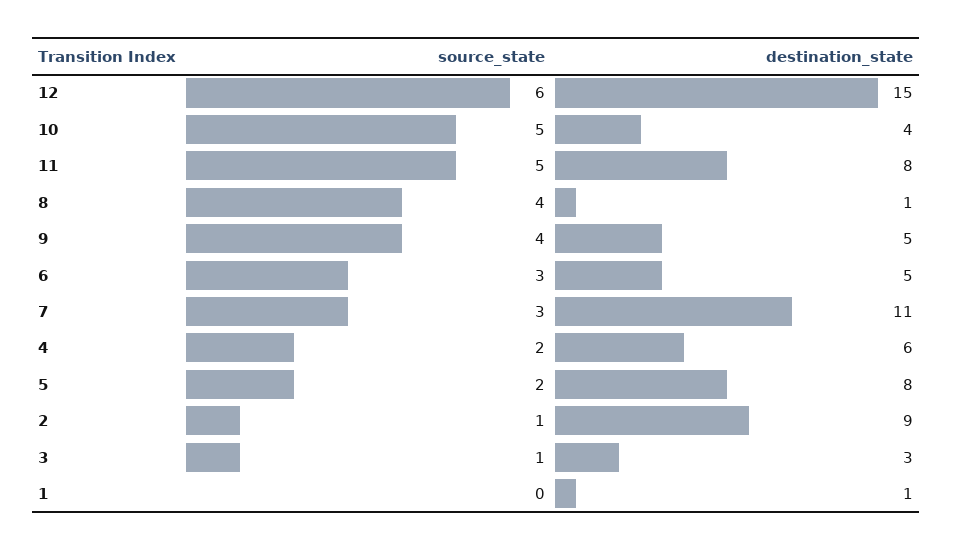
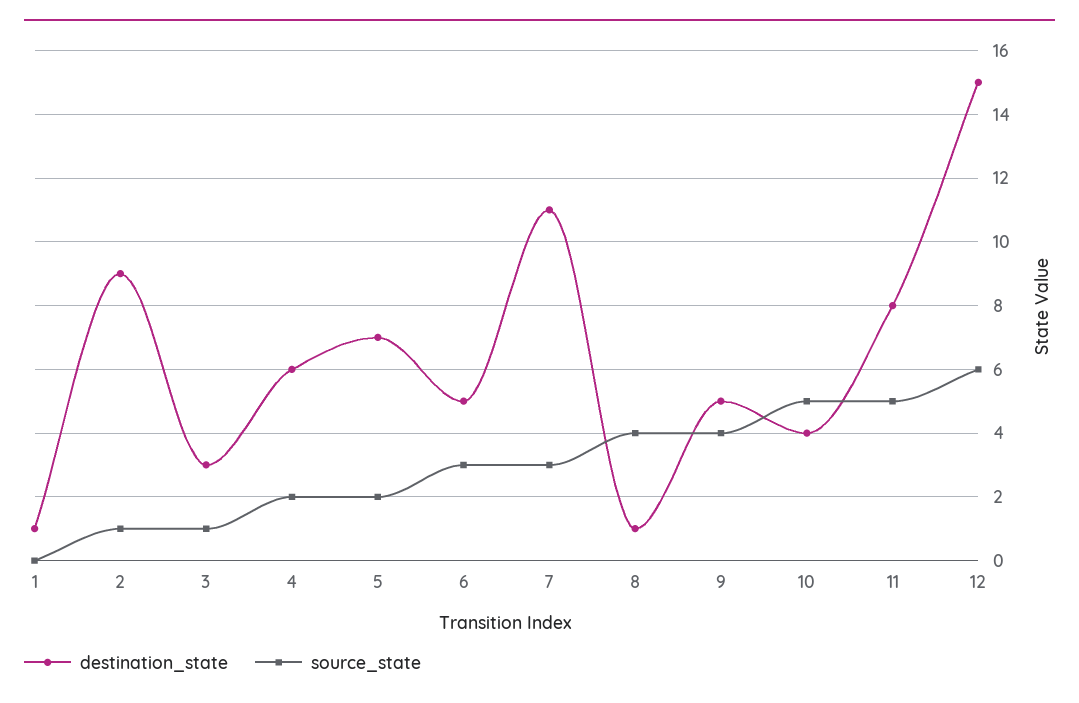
  {
    "source_state": {
      "12": 6,
      "10": 5,
      "11": 5,
      "8": 4,
      "9": 4,
      "6": 3,
      "7": 3,
      "4": 2,
      "5": 2,
      "2": 1,
      "3": 1,
      "1": 0
    },
    "destination_state": {
      "12": 15,
      "10": 4,
      "11": 8,
      "8": 1,
      "9": 5,
      "6": 5,
      "7": 11,
      "4": 6,
-     "5": 8,
+     "5": 7,
      "2": 9,
      "3": 3,
      "1": 1
    }
  }

